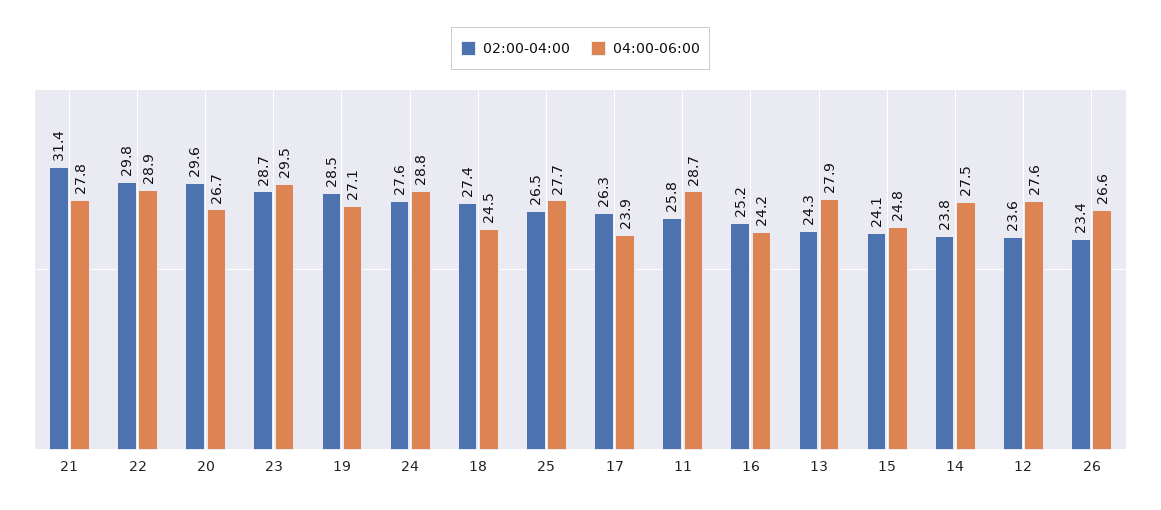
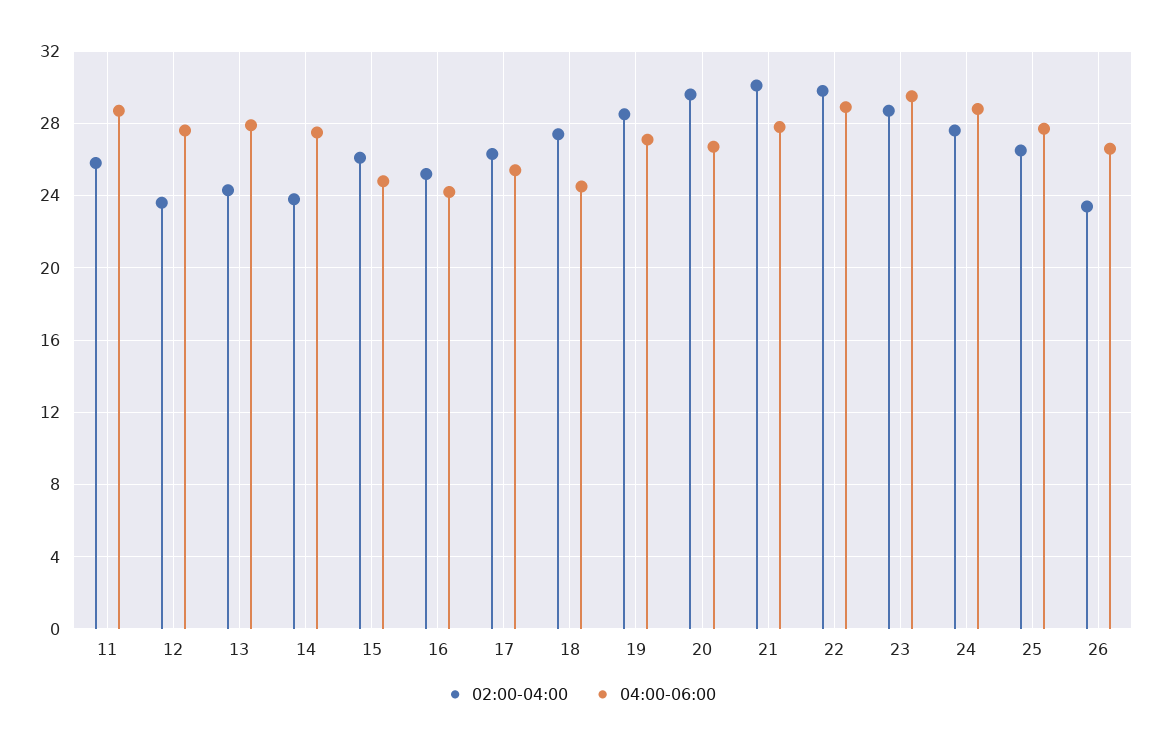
  {
    "02:00-04:00": {
-     "21": 31.4,
+     "21": 30,
      "22": 29.8,
      "20": 29.6,
      "23": 28.7,
      "19": 28.5,
      "24": 27.6,
      "18": 27.4,
      "25": 26.5,
      "17": 26.3,
      "11": 25.8,
      "16": 25.2,
      "13": 24.3,
-     "15": 24.1,
+     "15": 26,
      "14": 23.8,
      "12": 23.6,
      "26": 23.4
    },
    "04:00-06:00": {
      "21": 27.8,
      "22": 28.9,
      "20": 26.7,
      "23": 29.5,
      "19": 27.1,
      "24": 28.8,
      "18": 24.5,
      "25": 27.7,
-     "17": 23.9,
+     "17": 25.5,
      "11": 28.7,
      "16": 24.2,
      "13": 27.9,
      "15": 24.8,
      "14": 27.5,
      "12": 27.6,
      "26": 26.6
    }
  }

